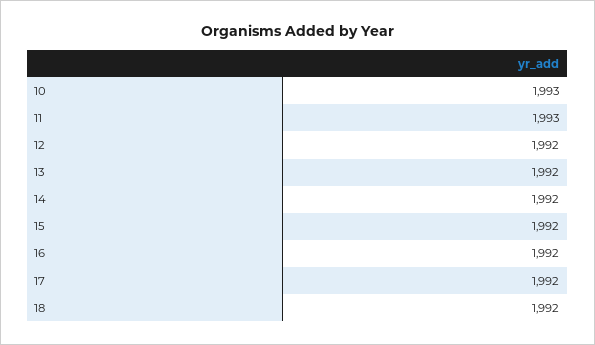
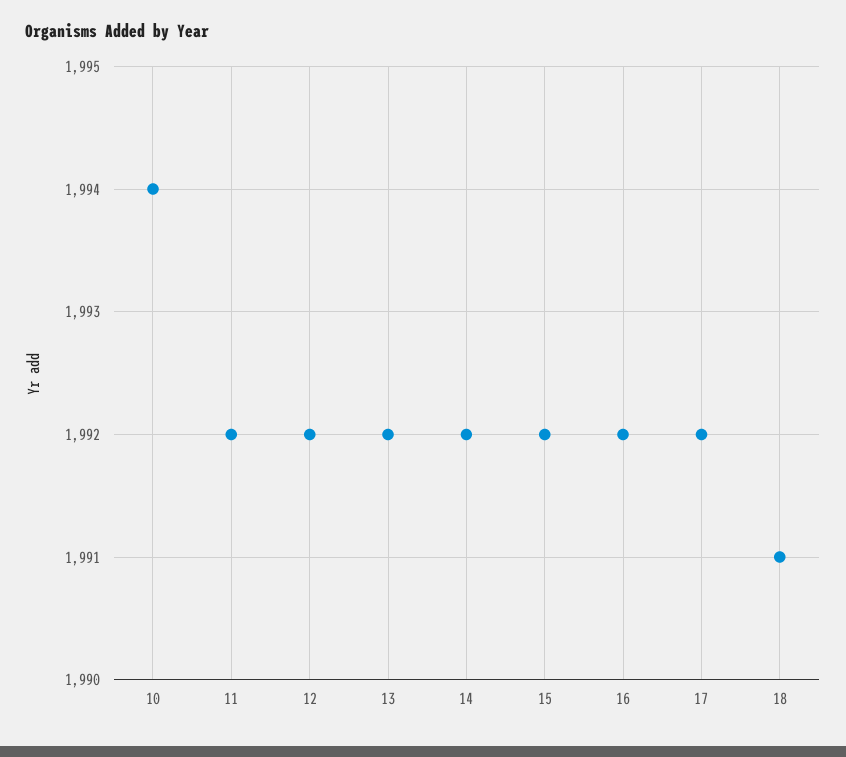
  {
-   "10": 1993,
+   "10": 1994,
-   "11": 1993,
+   "11": 1992,
    "12": 1992,
    "13": 1992,
    "14": 1992,
    "15": 1992,
    "16": 1992,
    "17": 1992,
-   "18": 1992
+   "18": 1991
  }

